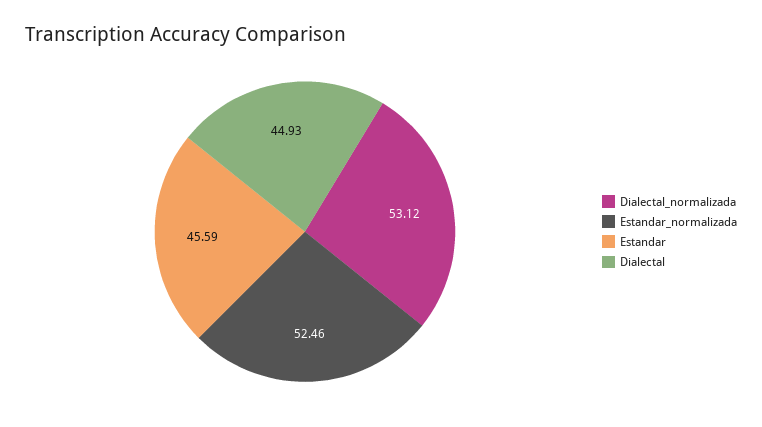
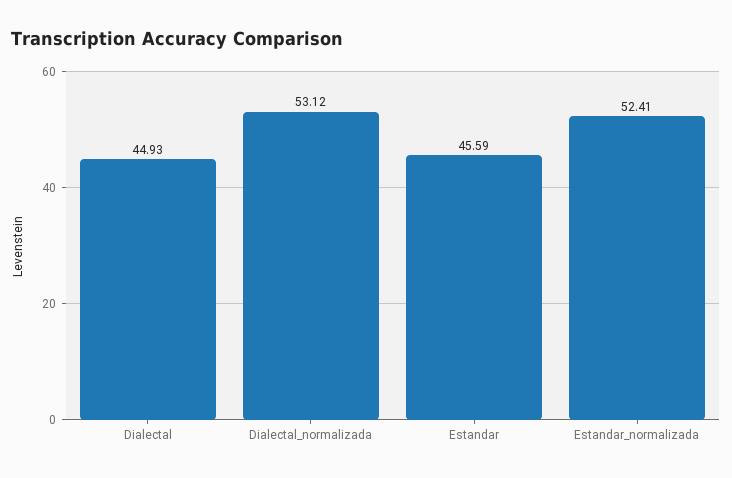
  {
    "Dialectal_normalizada": 53.12,
-   "Estandar_normalizada": 52.46,
+   "Estandar_normalizada": 52.41,
    "Estandar": 45.59,
    "Dialectal": 44.93
  }

